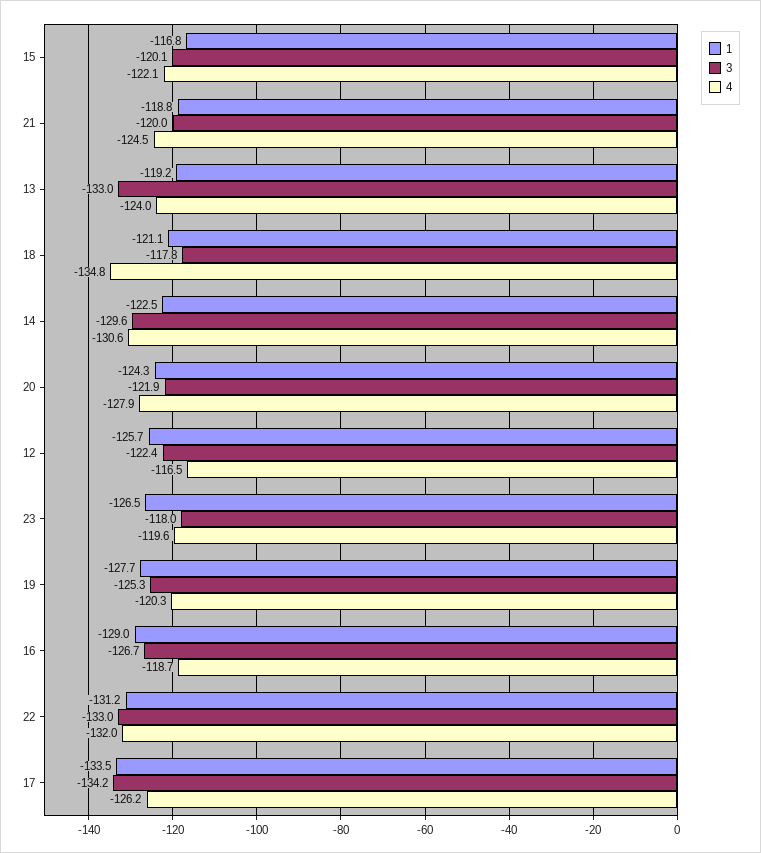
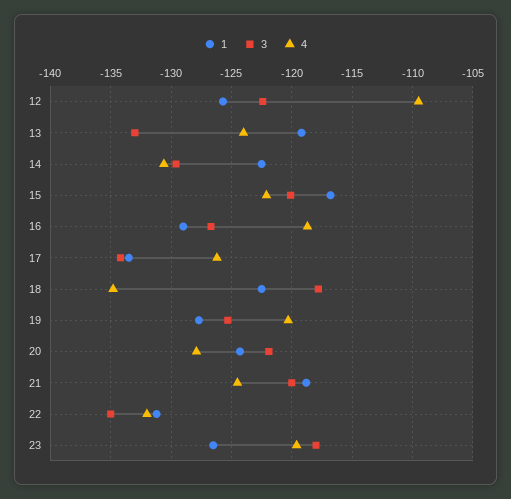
  {
    "1": {
      "15": -116.8,
      "21": -118.8,
      "13": -119.2,
-     "18": -121.1,
+     "18": -122.5,
      "14": -122.5,
      "20": -124.3,
      "12": -125.7,
      "23": -126.5,
      "19": -127.7,
      "16": -129,
      "22": -131.2,
      "17": -133.5
    },
    "3": {
      "15": -120.1,
      "21": -120,
      "13": -133,
      "18": -117.8,
      "14": -129.6,
      "20": -121.9,
      "12": -122.4,
      "23": -118,
      "19": -125.3,
      "16": -126.7,
-     "22": -133,
+     "22": -135,
      "17": -134.2
    },
    "4": {
      "15": -122.1,
      "21": -124.5,
      "13": -124,
      "18": -134.8,
      "14": -130.6,
      "20": -127.9,
-     "12": -116.5,
+     "12": -109.5,
      "23": -119.6,
      "19": -120.3,
      "16": -118.7,
      "22": -132,
      "17": -126.2
    }
  }

